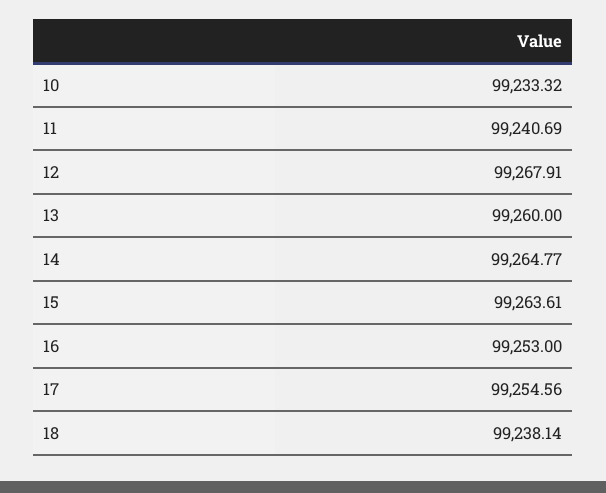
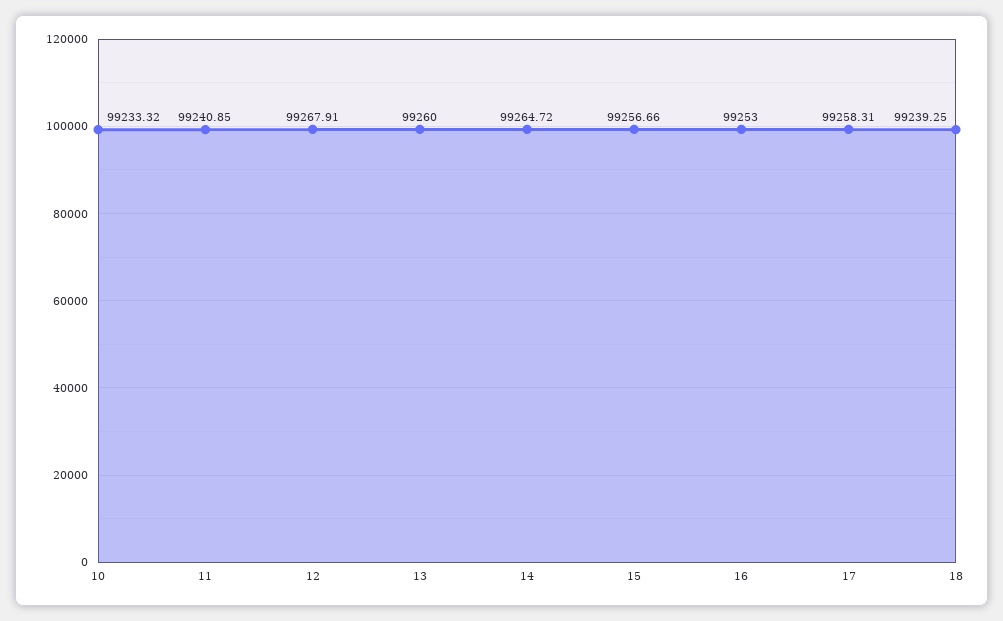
  {
    "10": 99233.32,
-   "11": 99240.69,
+   "11": 99240.85,
    "12": 99267.91,
    "13": 99260,
-   "14": 99264.77,
+   "14": 99264.72,
-   "15": 99263.61,
+   "15": 99256.66,
    "16": 99253,
-   "17": 99254.56,
+   "17": 99258.31,
-   "18": 99238.14
+   "18": 99239.25
  }

